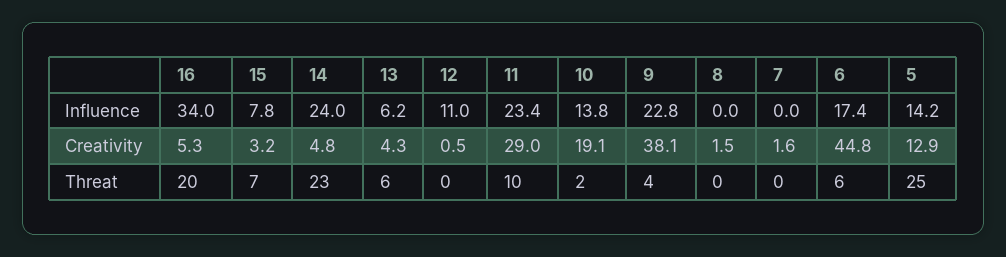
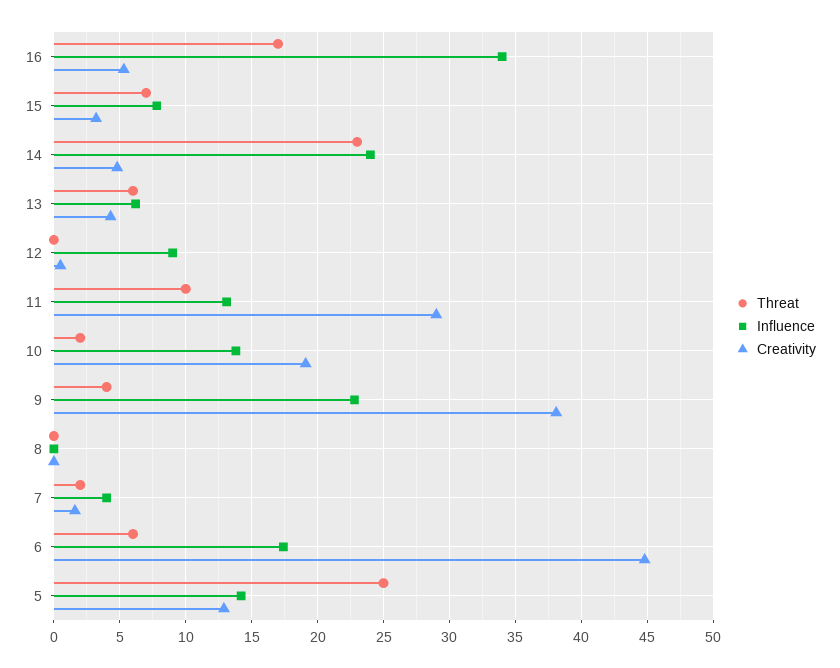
  {
    "Influence": {
      "16": 34,
      "15": 7.8,
      "14": 24,
      "13": 6.2,
-     "12": 11,
+     "12": 9,
-     "11": 23.4,
+     "11": 13,
      "10": 13.8,
      "9": 22.8,
      "8": 0,
-     "7": 0,
+     "7": 4,
      "6": 17.4,
      "5": 14.2
    },
    "Creativity": {
      "16": 5.3,
      "15": 3.2,
      "14": 4.8,
      "13": 4.3,
      "12": 0.5,
      "11": 29,
      "10": 19.1,
      "9": 38.1,
-     "8": 1.5,
+     "8": 0,
      "7": 1.6,
      "6": 44.8,
      "5": 12.9
    },
    "Threat": {
-     "16": 20,
+     "16": 17,
      "15": 7,
      "14": 23,
      "13": 6,
      "12": 0,
      "11": 10,
      "10": 2,
      "9": 4,
      "8": 0,
-     "7": 0,
+     "7": 2,
      "6": 6,
      "5": 25
    }
  }

